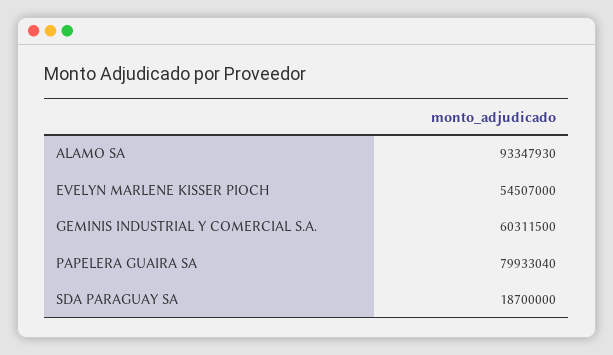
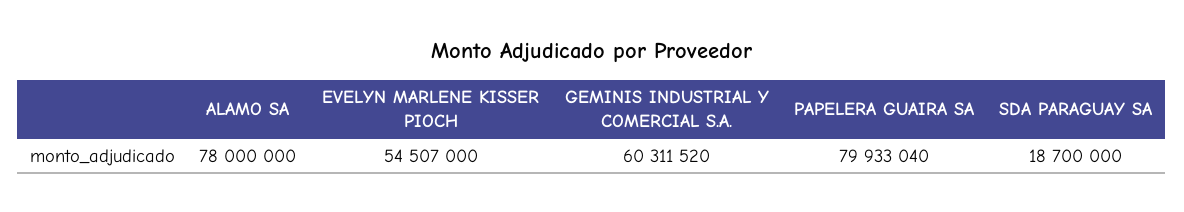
  {
-   "ALAMO SA": 93347930,
+   "ALAMO SA": 78000000,
    "EVELYN MARLENE KISSER PIOCH": 54507000,
-   "GEMINIS INDUSTRIAL Y COMERCIAL S.A.": 60311500,
+   "GEMINIS INDUSTRIAL Y COMERCIAL S.A.": 60311520,
    "PAPELERA GUAIRA SA": 79933040,
    "SDA PARAGUAY SA": 18700000
  }

